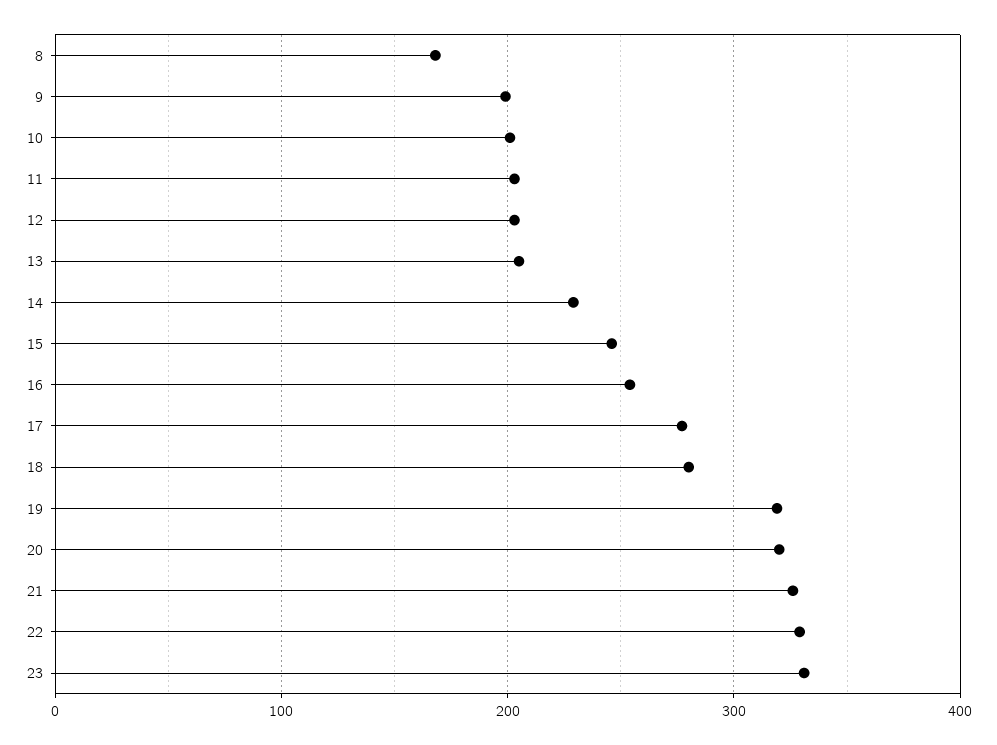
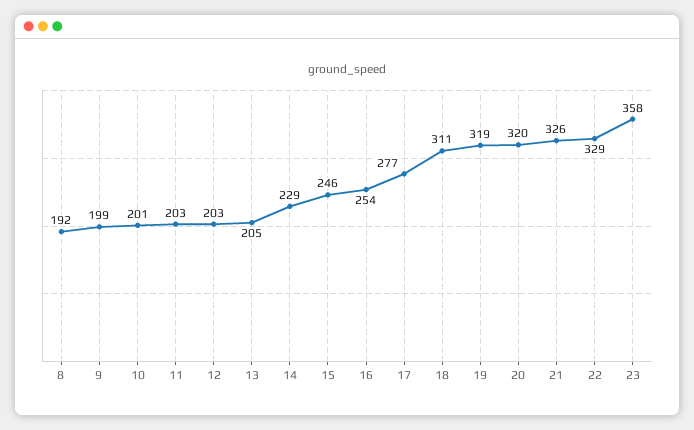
  {
-   "8": 170,
+   "8": 192,
    "9": 199,
    "10": 201,
    "11": 203,
    "12": 203,
    "13": 205,
    "14": 229,
    "15": 246,
    "16": 254,
    "17": 277,
-   "18": 280,
+   "18": 311,
    "19": 319,
    "20": 320,
    "21": 326,
    "22": 329,
-   "23": 330
+   "23": 358
  }

